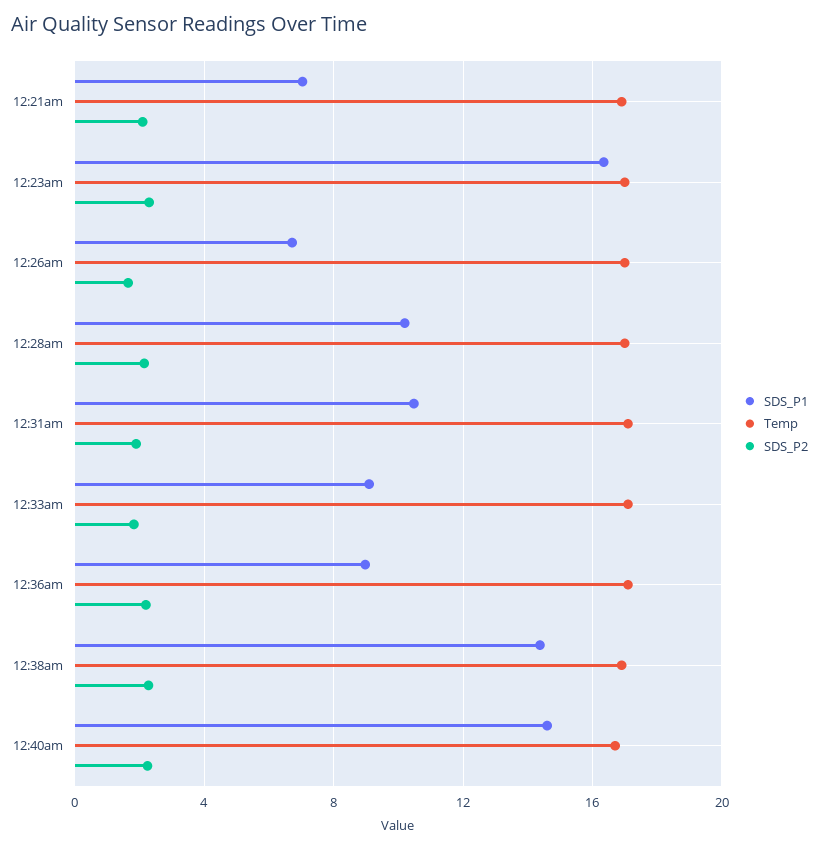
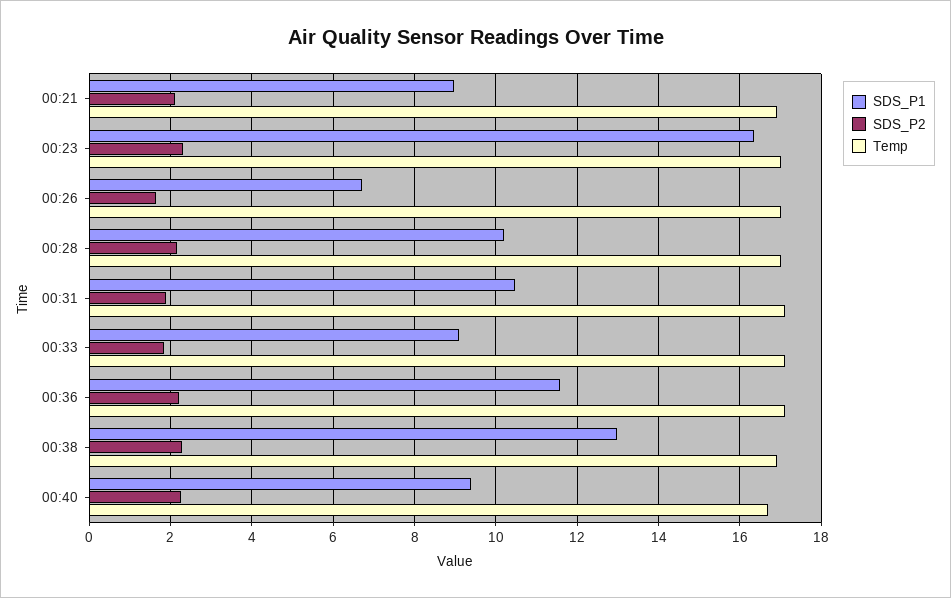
  {
    "SDS_P1": {
-     "12:21am": 7,
+     "12:21am": 9,
      "12:23am": 16.4,
      "12:26am": 6.8,
      "12:28am": 10.2,
      "12:31am": 10.4,
      "12:33am": 9.2,
-     "12:36am": 9,
+     "12:36am": 11.6,
-     "12:38am": 14.5,
+     "12:38am": 13,
-     "12:40am": 14.5
+     "12:40am": 9.4
    },
    "Temp": {
      "12:21am": 17,
      "12:23am": 17,
      "12:26am": 17,
      "12:28am": 17,
      "12:31am": 17.2,
      "12:33am": 17.2,
      "12:36am": 17.2,
      "12:38am": 17,
      "12:40am": 16.8
    },
    "SDS_P2": {
      "12:21am": 2.2,
      "12:23am": 2.4,
      "12:26am": 1.6,
      "12:28am": 2.2,
      "12:31am": 2,
      "12:33am": 1.8,
      "12:36am": 2.2,
      "12:38am": 2.2,
      "12:40am": 2.2
    }
  }

